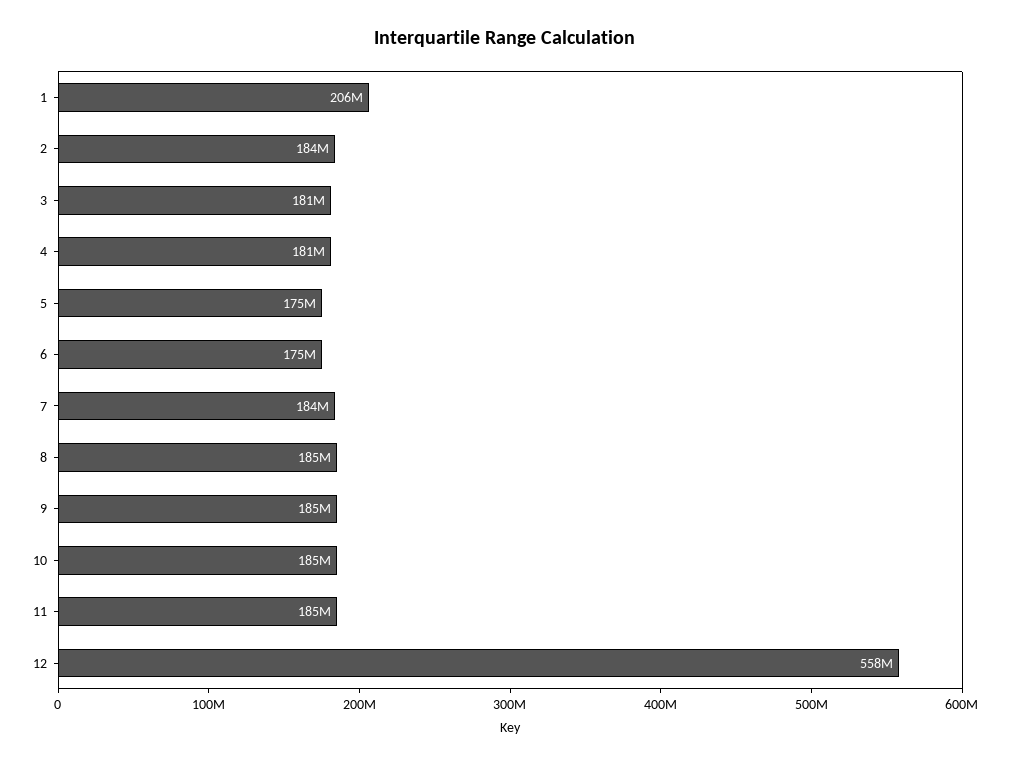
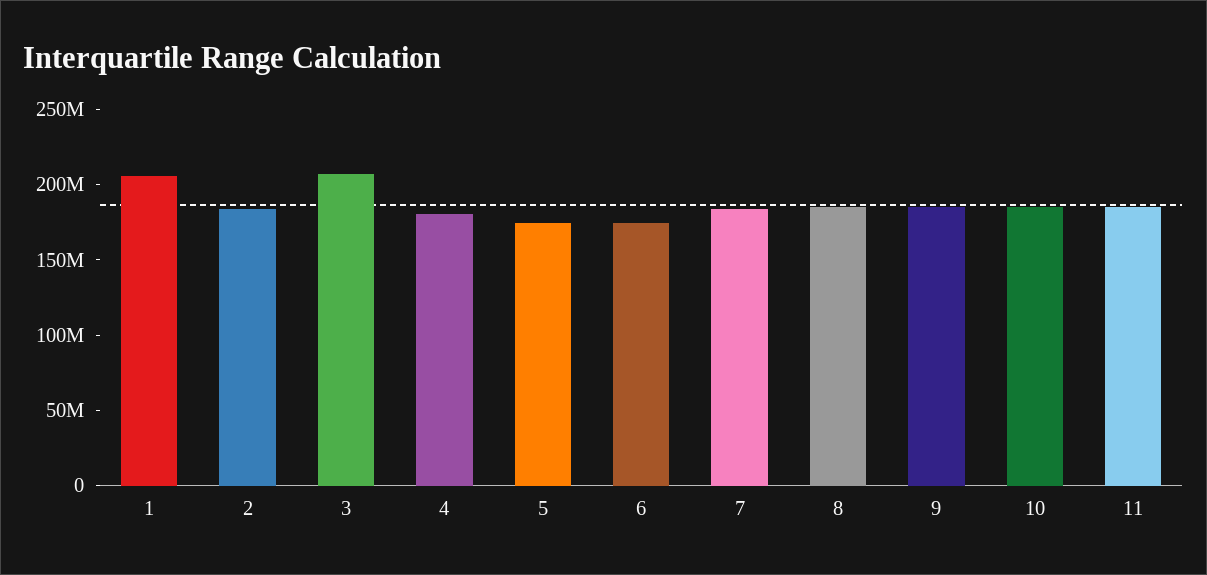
  {
    "1": 206000000,
    "2": 184000000,
-   "3": 181000000,
+   "3": 210000000,
    "4": 181000000,
    "5": 175000000,
    "6": 175000000,
    "7": 184000000,
    "8": 185000000,
    "9": 185000000,
    "10": 185000000,
-   "11": 185000000,
+   "11": 185000000
-   "12": 558000000
  }

